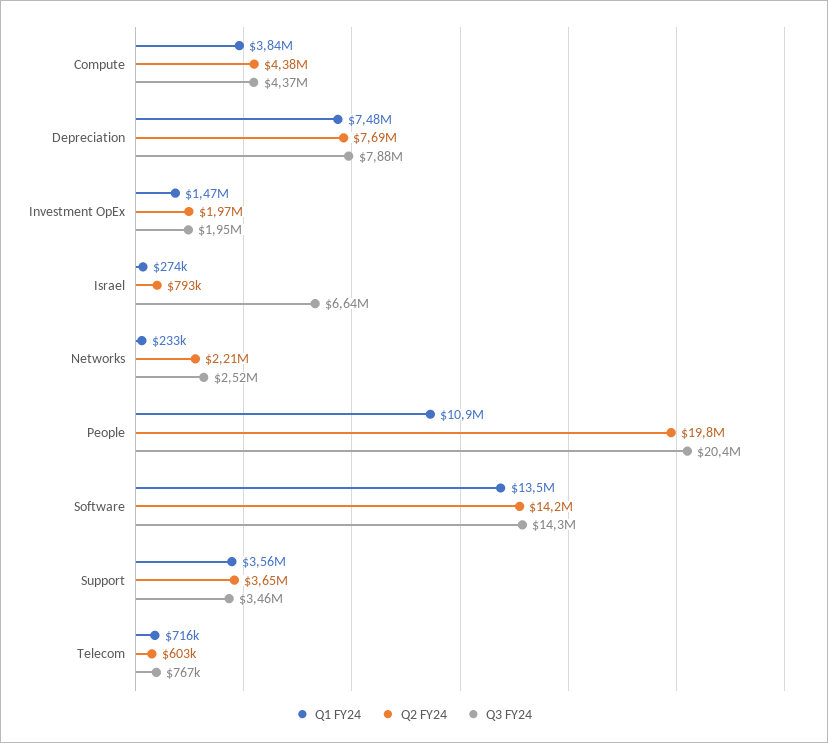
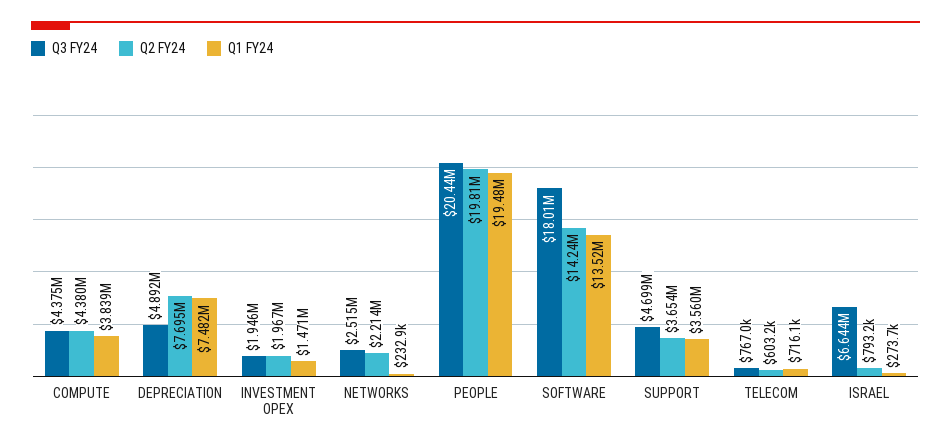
  {
    "Q1 FY24": {
      "Compute": 3839000,
      "Depreciation": 7482000,
      "Investment OpEx": 1471000,
      "Israel": 273700,
      "Networks": 232900,
-     "People": 10900000,
+     "People": 19480000,
      "Software": 13520000,
      "Support": 3560000,
      "Telecom": 716100
    },
    "Q2 FY24": {
      "Compute": 4380000,
      "Depreciation": 7695000,
      "Investment OpEx": 1967000,
      "Israel": 793200,
      "Networks": 2214000,
      "People": 19810000,
      "Software": 14240000,
      "Support": 3654000,
      "Telecom": 603200
    },
    "Q3 FY24": {
      "Compute": 4375000,
-     "Depreciation": 7880000,
+     "Depreciation": 4892000,
      "Investment OpEx": 1946000,
      "Israel": 6644000,
      "Networks": 2515000,
      "People": 20440000,
-     "Software": 14300000,
+     "Software": 18010000,
-     "Support": 3460000,
+     "Support": 4699000,
      "Telecom": 767000
    }
  }

